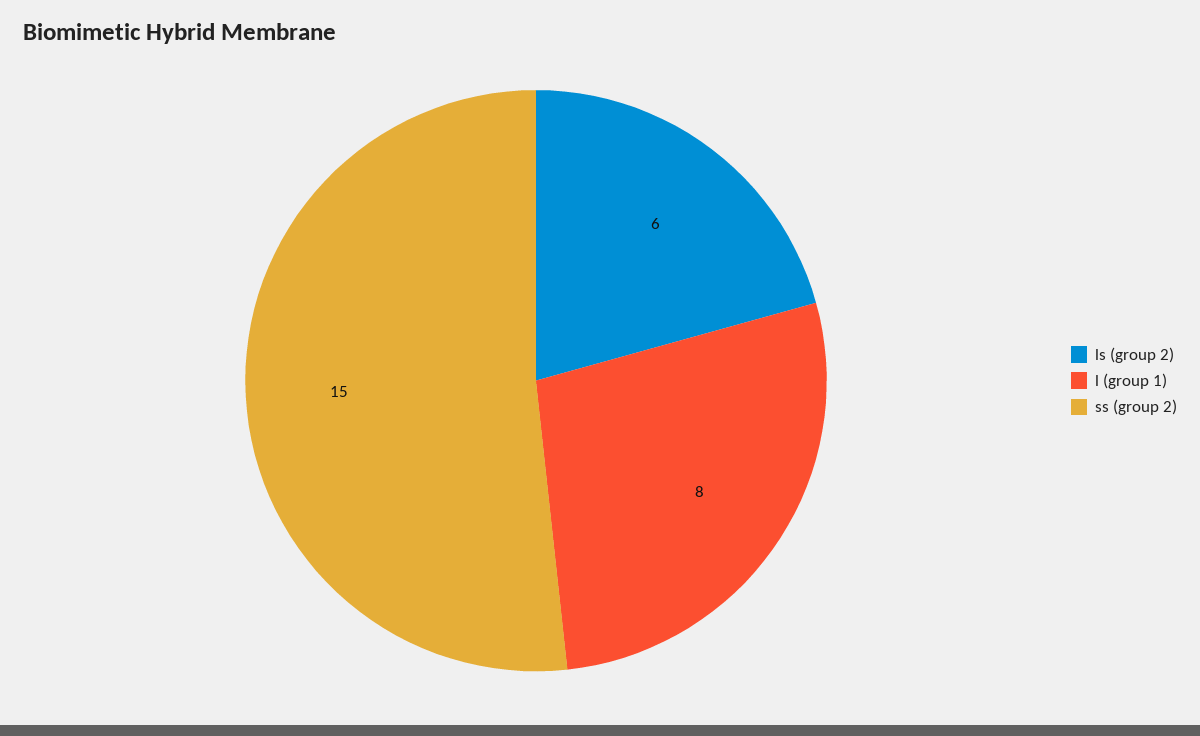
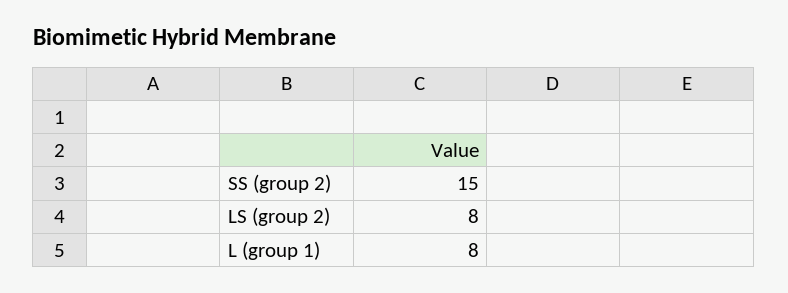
  {
-   "ls (group 2)": 6,
+   "ls (group 2)": 8,
    "l (group 1)": 8,
    "ss (group 2)": 15
  }

